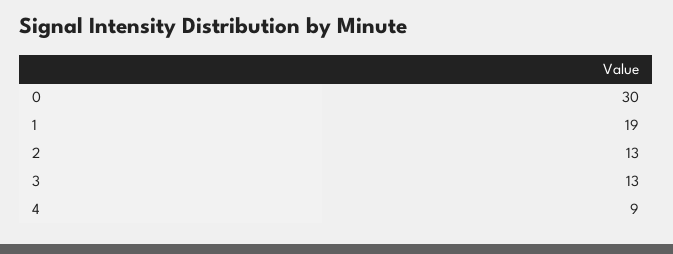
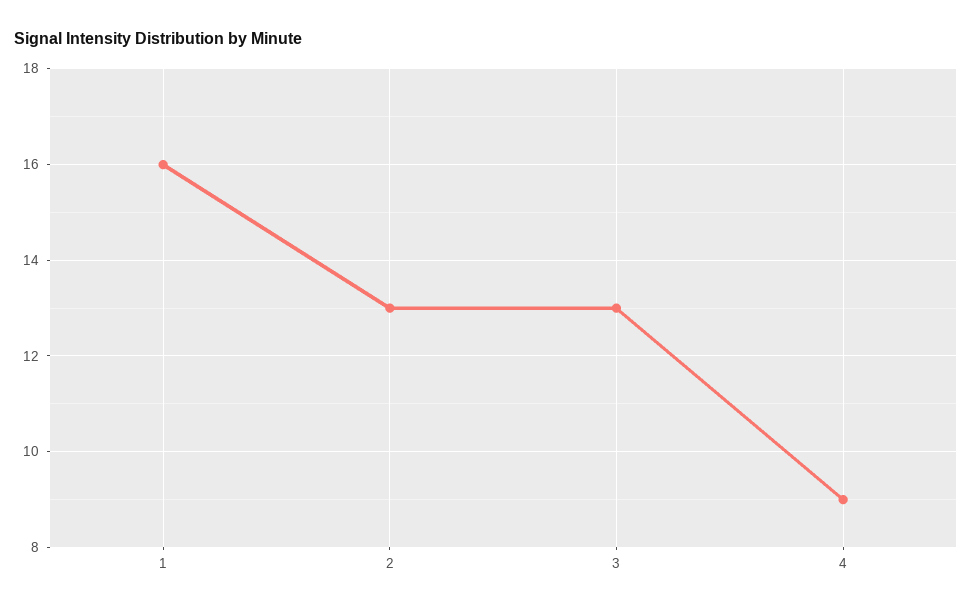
  {
-   "0": 30,
-   "1": 19,
+   "1": 16,
    "2": 13,
    "3": 13,
    "4": 9
  }

